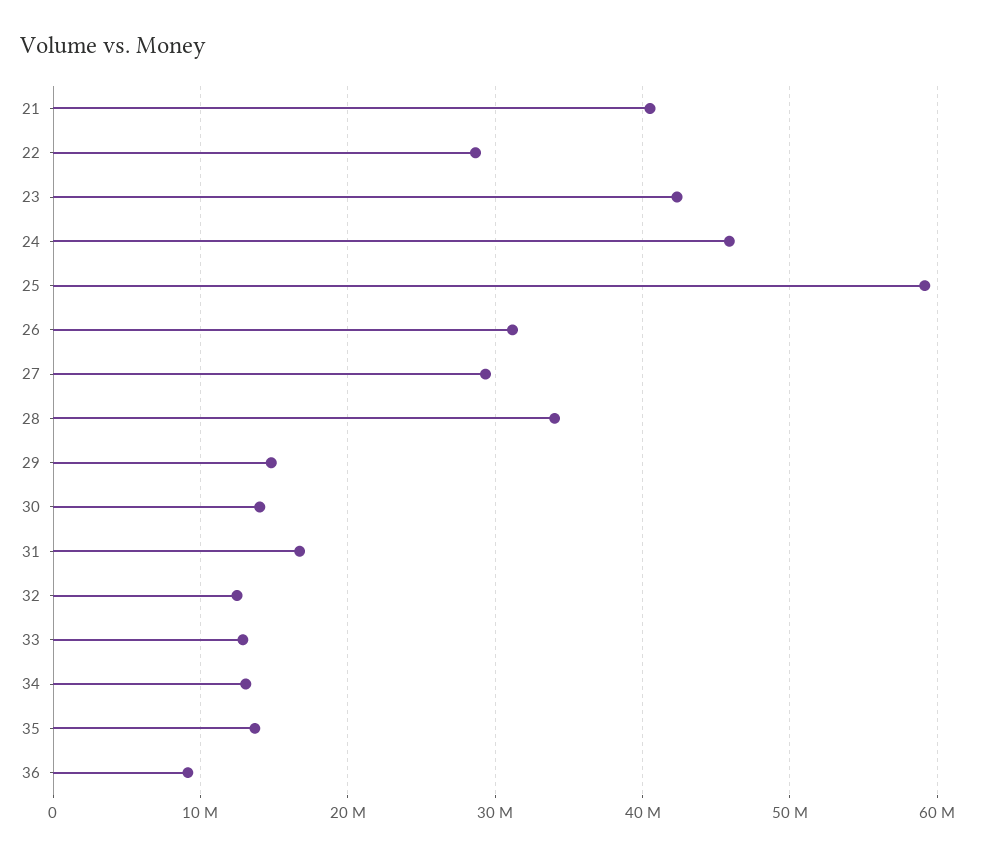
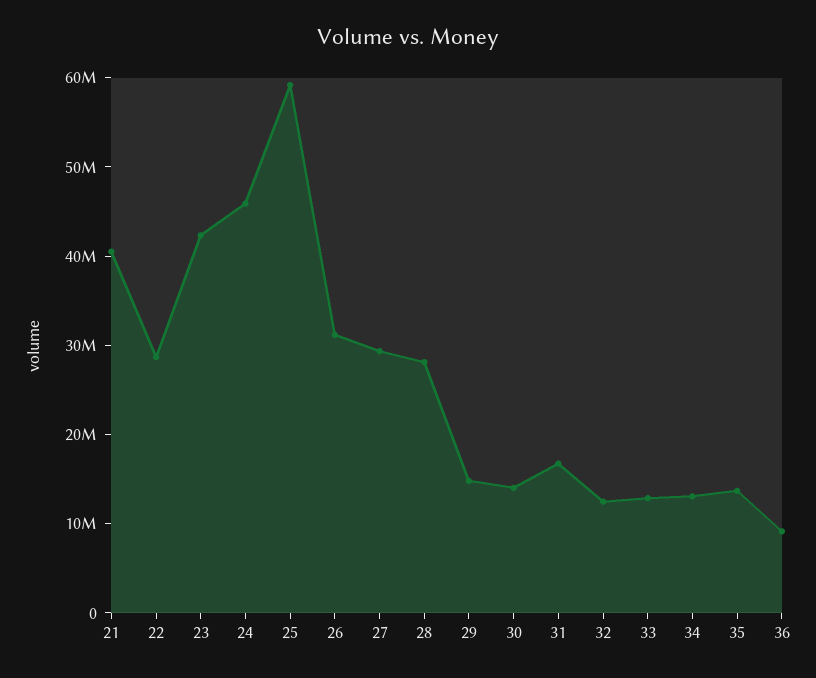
  {
    "21": 41000000,
    "22": 29000000,
    "23": 42000000,
    "24": 46000000,
    "25": 59000000,
    "26": 31000000,
    "27": 29000000,
-   "28": 34000000,
+   "28": 28000000,
    "29": 15000000,
    "30": 14000000,
    "31": 17000000,
    "32": 12000000,
    "33": 13000000,
    "34": 13000000,
    "35": 14000000,
    "36": 9000000
  }

